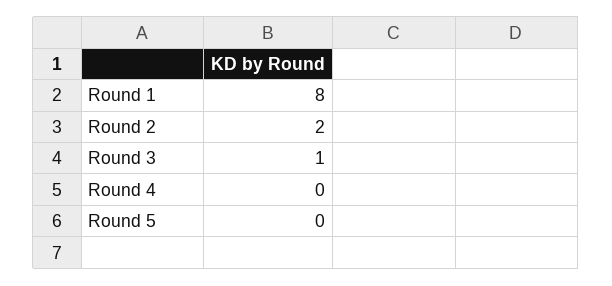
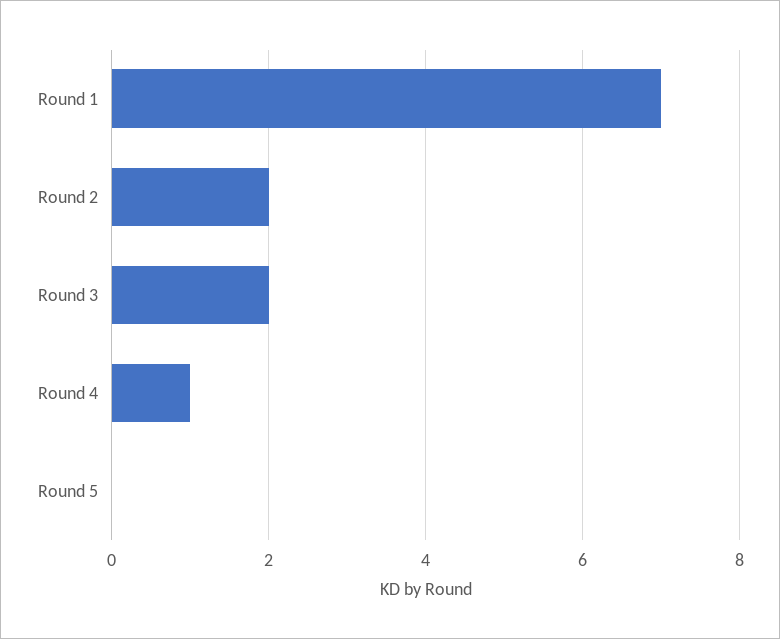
  {
-   "Round 1": 8,
+   "Round 1": 7,
    "Round 2": 2,
-   "Round 3": 1,
+   "Round 3": 2,
-   "Round 4": 0,
+   "Round 4": 1,
    "Round 5": 0
  }

